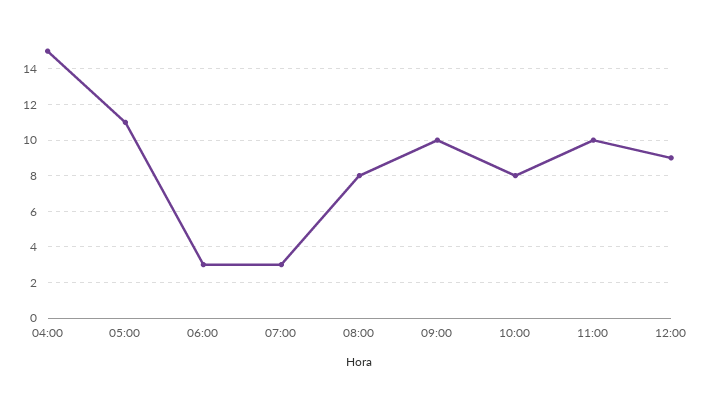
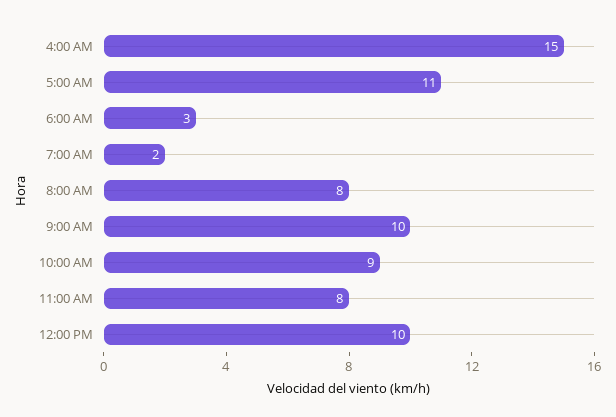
  {
    "04:00": 15,
    "05:00": 11,
    "06:00": 3,
-   "07:00": 3,
+   "07:00": 2,
    "08:00": 8,
    "09:00": 10,
-   "10:00": 8,
+   "10:00": 9,
-   "11:00": 10,
+   "11:00": 8,
-   "12:00": 9
+   "12:00": 10
  }

